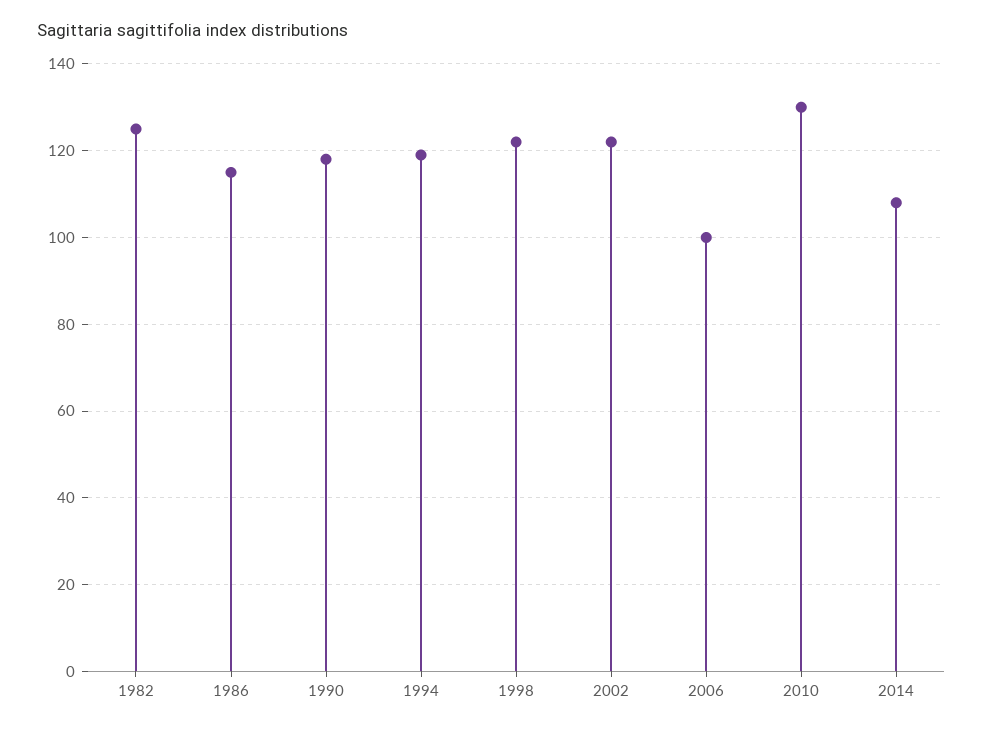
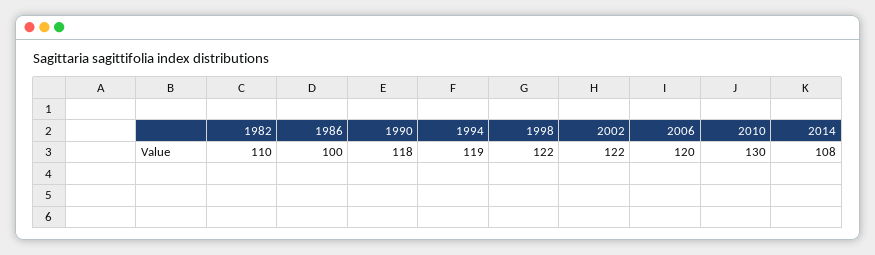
  {
-   "1982": 125,
+   "1982": 110,
-   "1986": 115,
+   "1986": 100,
    "1990": 118,
    "1994": 119,
    "1998": 122,
    "2002": 122,
-   "2006": 100,
+   "2006": 120,
    "2010": 130,
    "2014": 108
  }

